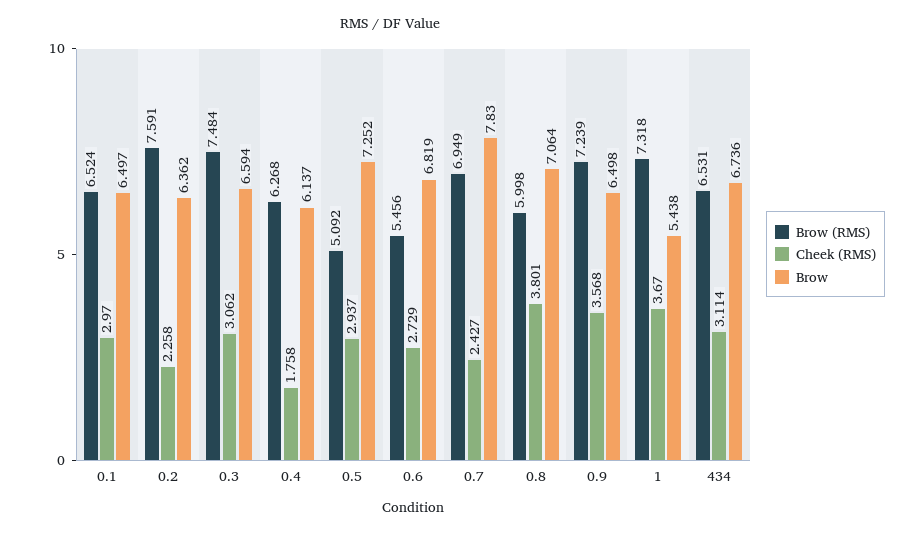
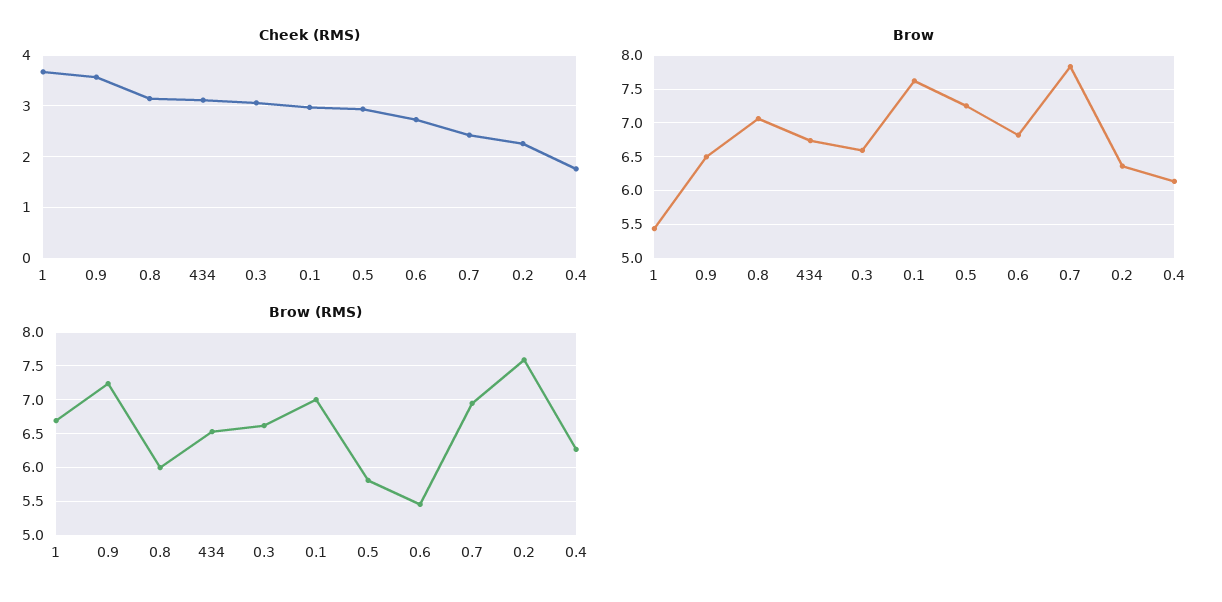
  {
    "Brow (RMS)": {
-     "0.1": 6.524,
+     "0.1": 7,
      "0.2": 7.591,
-     "0.3": 7.484,
+     "0.3": 6.6,
      "0.4": 6.268,
-     "0.5": 5.092,
+     "0.5": 5.8,
      "0.6": 5.456,
      "0.7": 6.949,
      "0.8": 5.998,
      "0.9": 7.239,
-     "1": 7.318,
+     "1": 6.7,
      "434": 6.531
    },
    "Cheek (RMS)": {
      "0.1": 2.97,
      "0.2": 2.258,
      "0.3": 3.062,
      "0.4": 1.758,
      "0.5": 2.937,
      "0.6": 2.729,
      "0.7": 2.427,
-     "0.8": 3.801,
+     "0.8": 3.2,
      "0.9": 3.568,
      "1": 3.67,
      "434": 3.114
    },
    "Brow": {
-     "0.1": 6.497,
+     "0.1": 7.6,
      "0.2": 6.362,
      "0.3": 6.594,
      "0.4": 6.137,
      "0.5": 7.252,
      "0.6": 6.819,
      "0.7": 7.83,
      "0.8": 7.064,
      "0.9": 6.498,
      "1": 5.438,
      "434": 6.736
    }
  }

